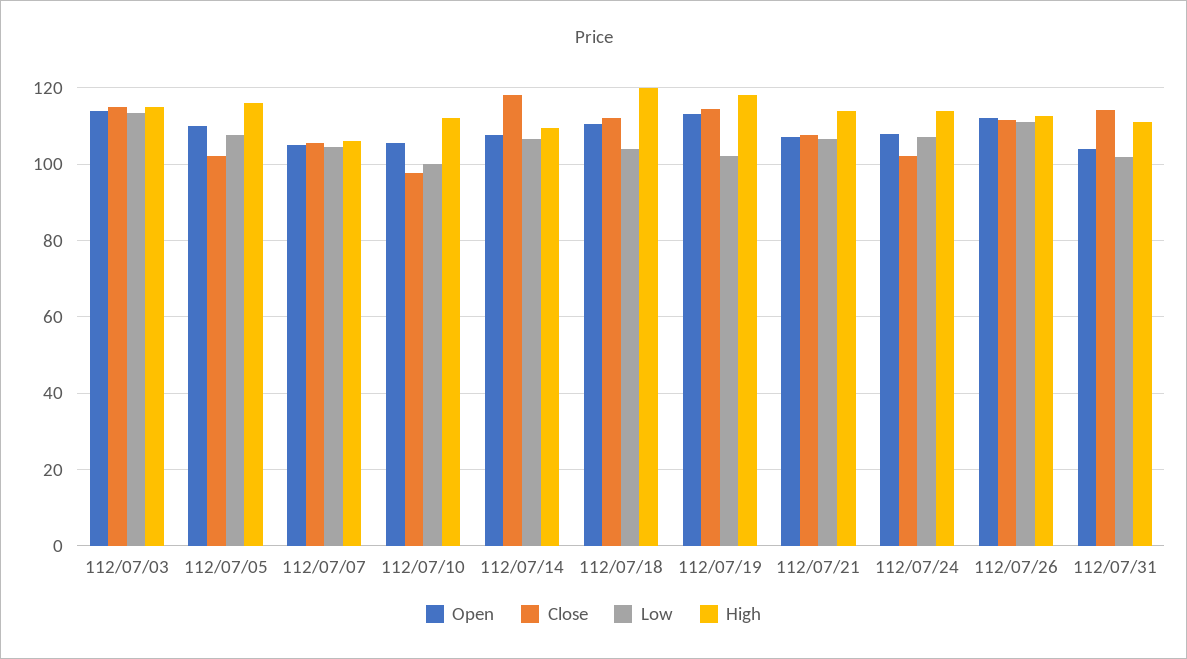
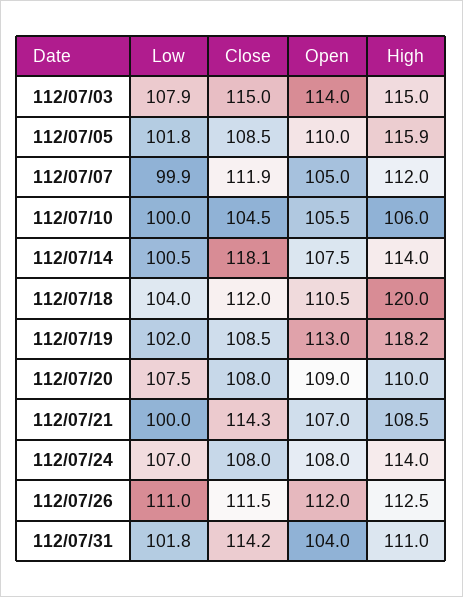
  {
    "Open": {
      "112/07/03": 114,
      "112/07/05": 110,
      "112/07/07": 105,
      "112/07/10": 105.5,
      "112/07/14": 107.5,
      "112/07/18": 110.5,
      "112/07/19": 113,
      "112/07/21": 107,
      "112/07/24": 108,
      "112/07/26": 112,
-     "112/07/31": 104
+     "112/07/31": 104,
+     "112/07/20": 109
    },
    "Close": {
      "112/07/03": 115,
-     "112/07/05": 102,
+     "112/07/05": 108.5,
-     "112/07/07": 106,
+     "112/07/07": 111.9,
-     "112/07/10": 98,
+     "112/07/10": 104.5,
      "112/07/14": 118.1,
      "112/07/18": 112,
-     "112/07/19": 114,
+     "112/07/19": 108.5,
-     "112/07/21": 108,
+     "112/07/21": 114.3,
-     "112/07/24": 102,
+     "112/07/24": 108,
      "112/07/26": 111.5,
-     "112/07/31": 114.2
+     "112/07/31": 114.2,
+     "112/07/20": 108
    },
    "Low": {
-     "112/07/03": 114,
+     "112/07/03": 107.9,
-     "112/07/05": 108,
+     "112/07/05": 101.8,
-     "112/07/07": 104,
+     "112/07/07": 99.9,
      "112/07/10": 100,
-     "112/07/14": 106,
+     "112/07/14": 100.5,
      "112/07/18": 104,
      "112/07/19": 102,
-     "112/07/21": 106,
+     "112/07/21": 100,
      "112/07/24": 107,
      "112/07/26": 111,
-     "112/07/31": 101.8
+     "112/07/31": 101.8,
+     "112/07/20": 107.5
    },
    "High": {
      "112/07/03": 115,
      "112/07/05": 115.9,
-     "112/07/07": 106,
+     "112/07/07": 112,
-     "112/07/10": 112,
+     "112/07/10": 106,
-     "112/07/14": 110,
+     "112/07/14": 114,
      "112/07/18": 120,
      "112/07/19": 118.2,
-     "112/07/21": 114,
+     "112/07/21": 108.5,
      "112/07/24": 114,
      "112/07/26": 112.5,
-     "112/07/31": 111
+     "112/07/31": 111,
+     "112/07/20": 110
    }
  }

